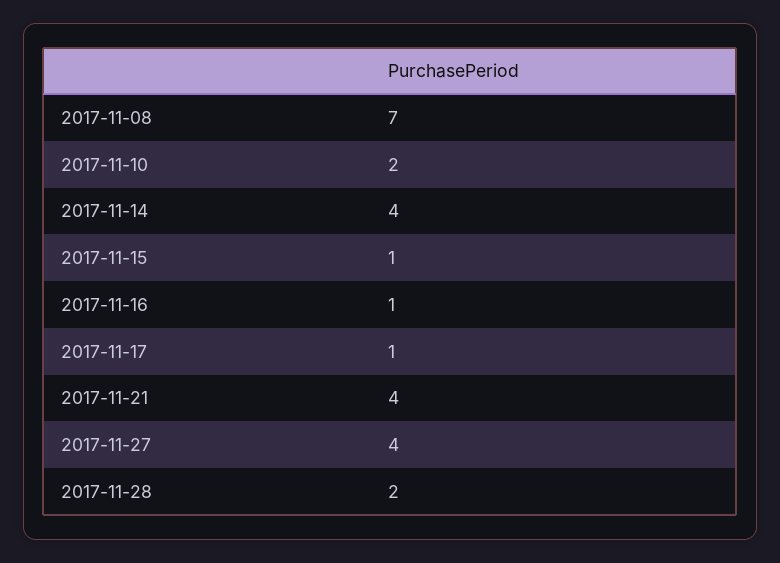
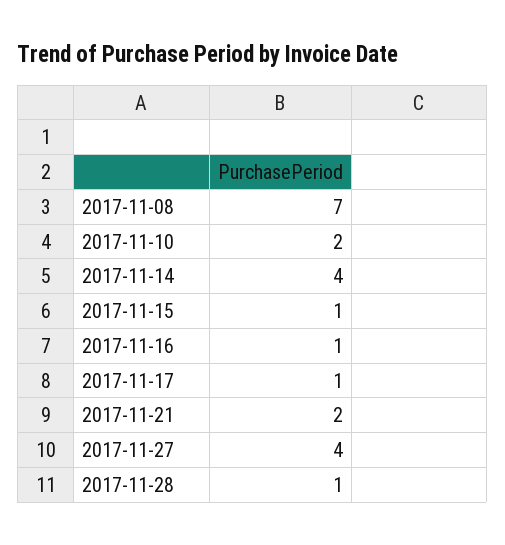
  {
    "2017-11-08": 7,
    "2017-11-10": 2,
    "2017-11-14": 4,
    "2017-11-15": 1,
    "2017-11-16": 1,
    "2017-11-17": 1,
-   "2017-11-21": 4,
+   "2017-11-21": 2,
    "2017-11-27": 4,
-   "2017-11-28": 2
+   "2017-11-28": 1
  }

